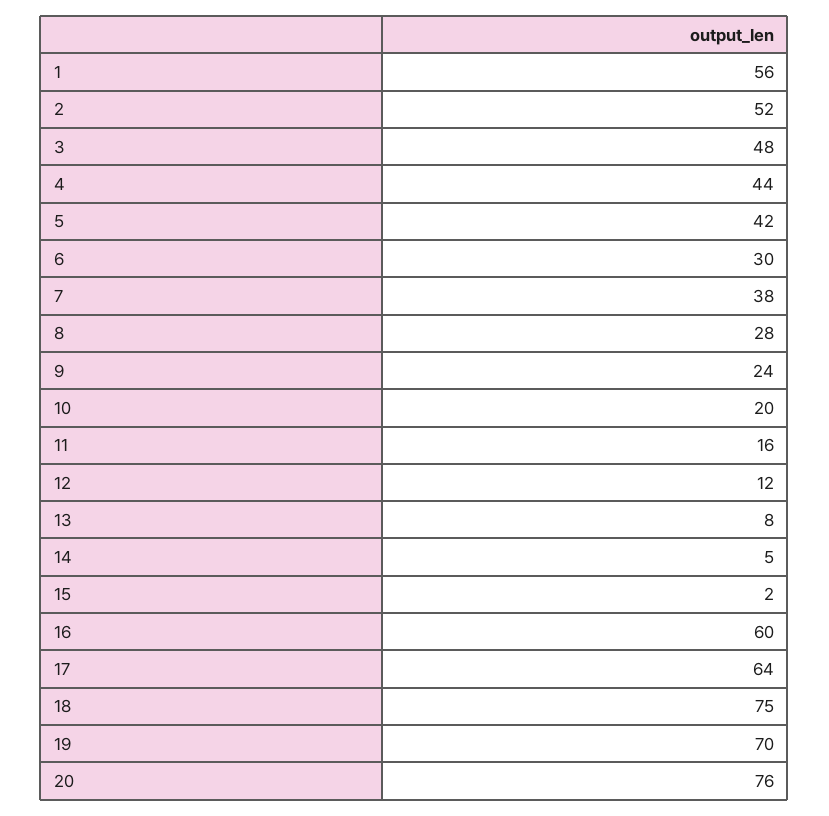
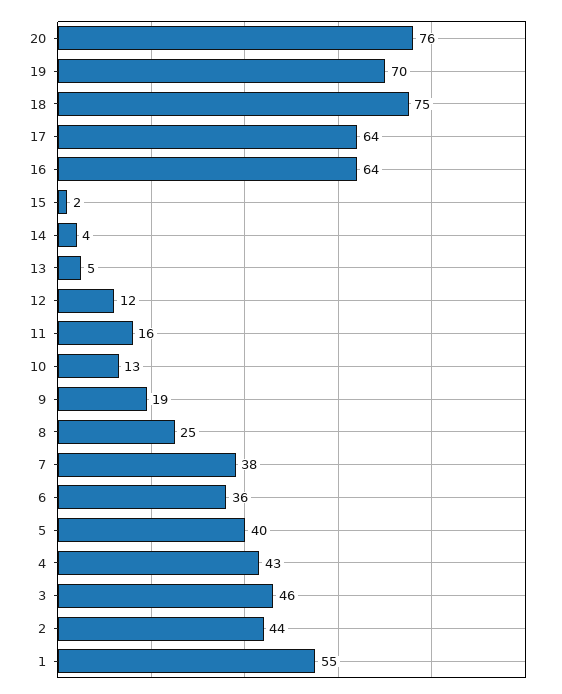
  {
-   "1": 56,
+   "1": 55,
-   "2": 52,
+   "2": 44,
-   "3": 48,
+   "3": 46,
-   "4": 44,
+   "4": 43,
-   "5": 42,
+   "5": 40,
-   "6": 30,
+   "6": 36,
    "7": 38,
-   "8": 28,
+   "8": 25,
-   "9": 24,
+   "9": 19,
-   "10": 20,
+   "10": 13,
    "11": 16,
    "12": 12,
-   "13": 8,
+   "13": 5,
-   "14": 5,
+   "14": 4,
    "15": 2,
-   "16": 60,
+   "16": 64,
    "17": 64,
    "18": 75,
    "19": 70,
    "20": 76
  }

